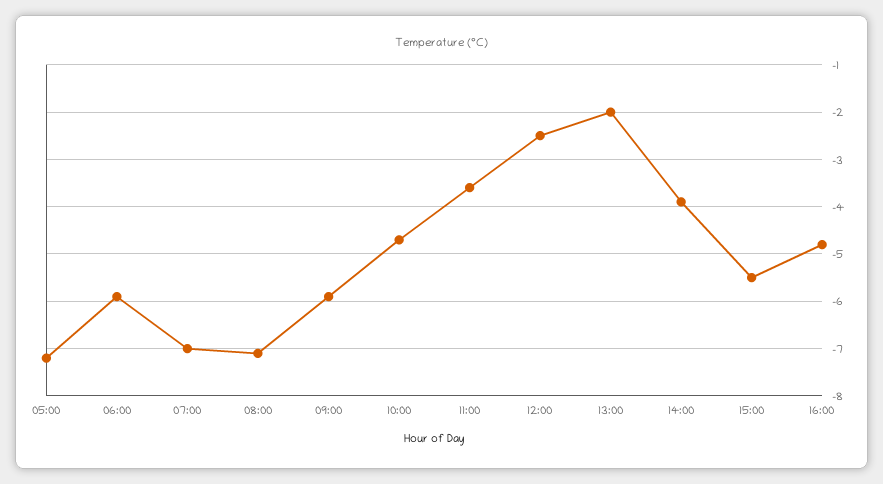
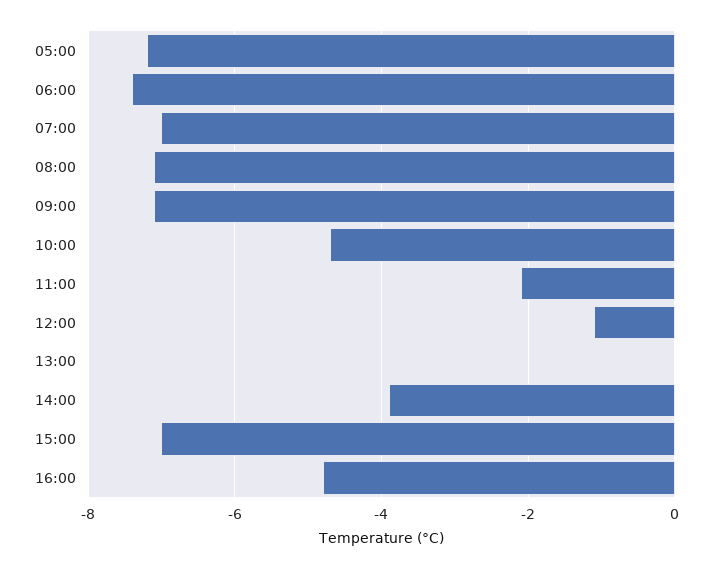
  {
    "05:00": -7,
-   "06:00": -6,
+   "06:00": -7.5,
    "07:00": -7,
    "08:00": -7,
-   "09:00": -6,
+   "09:00": -7,
    "10:00": -4.5,
-   "11:00": -3.5,
+   "11:00": -2,
-   "12:00": -2.5,
+   "12:00": -1,
-   "13:00": -2,
+   "13:00": 0,
    "14:00": -4,
-   "15:00": -5.5,
+   "15:00": -7,
    "16:00": -5
  }

